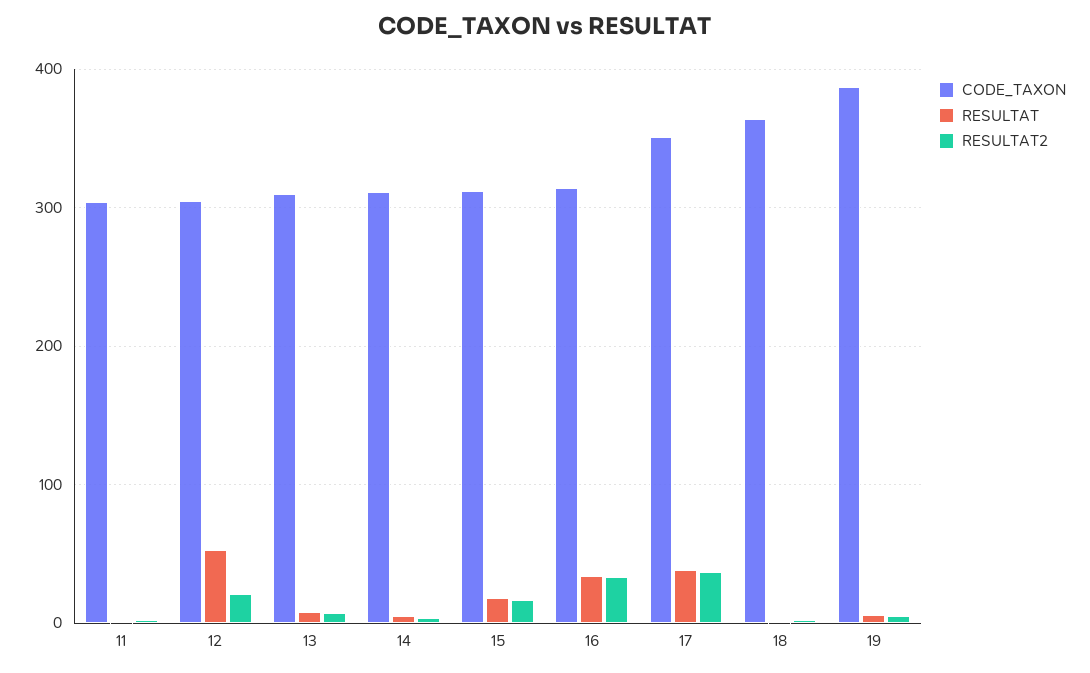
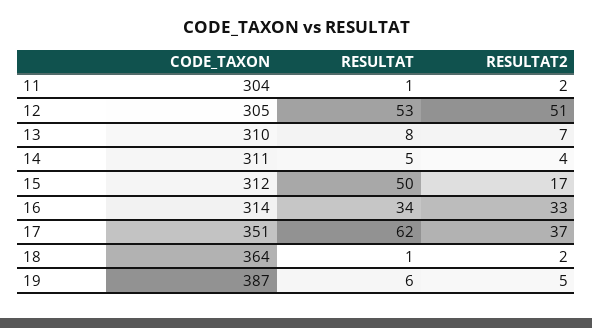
  {
    "CODE_TAXON": {
      "11": 304,
      "12": 305,
      "13": 310,
      "14": 311,
      "15": 312,
      "16": 314,
      "17": 351,
      "18": 364,
      "19": 387
    },
    "RESULTAT": {
      "11": 1,
      "12": 53,
      "13": 8,
      "14": 5,
-     "15": 20,
+     "15": 50,
      "16": 34,
-     "17": 40,
+     "17": 62,
      "18": 1,
      "19": 6
    },
    "RESULTAT2": {
      "11": 2,
-     "12": 20,
+     "12": 51,
      "13": 7,
      "14": 4,
      "15": 17,
      "16": 33,
      "17": 37,
      "18": 2,
      "19": 5
    }
  }

